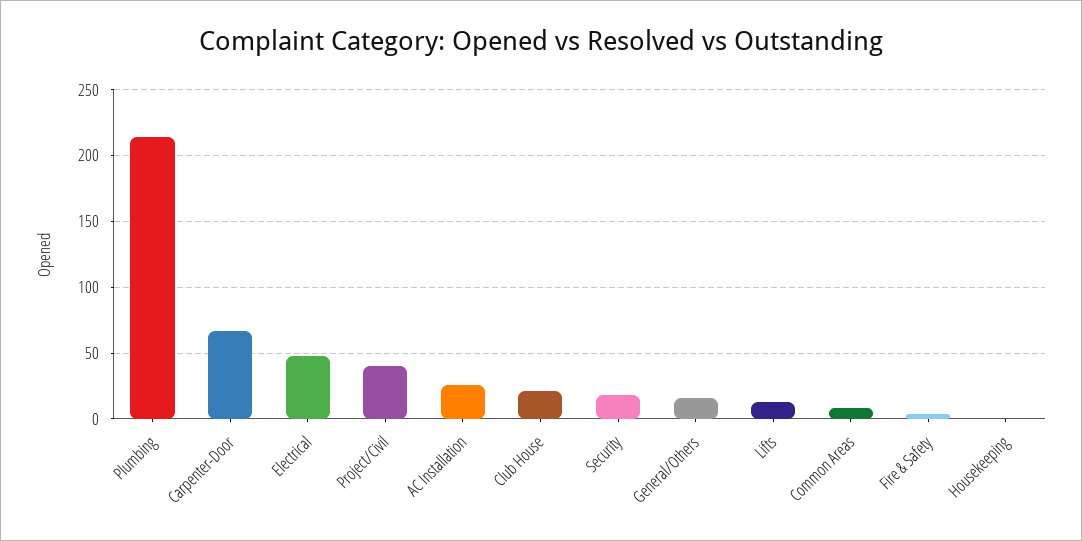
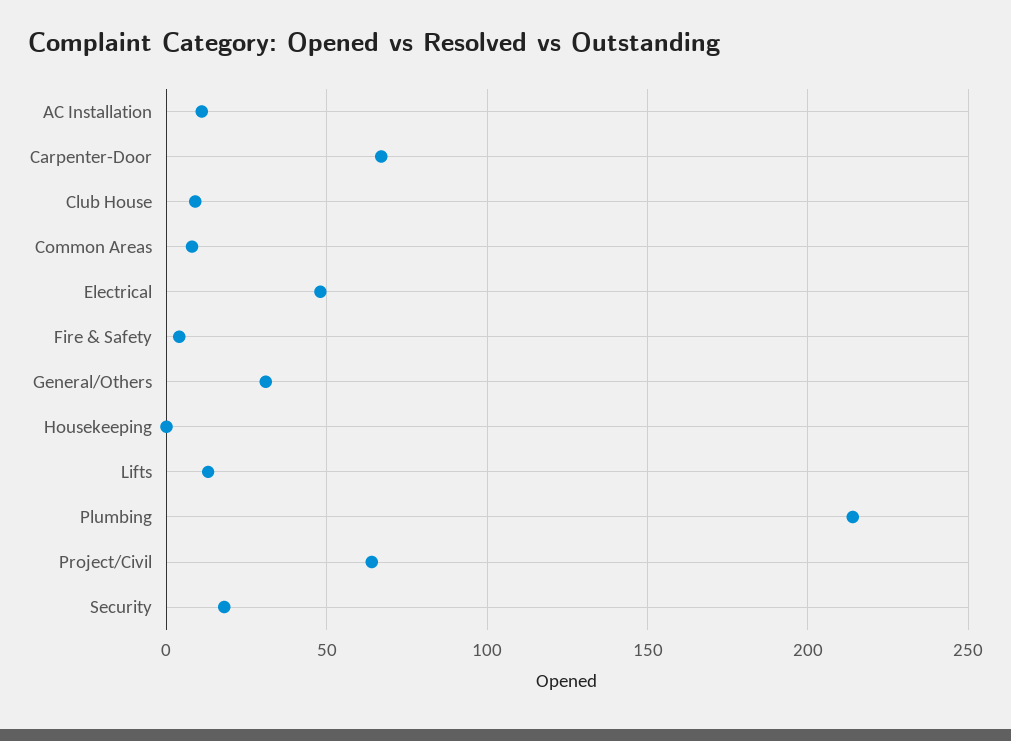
  {
    "Plumbing": 215,
    "Carpenter-Door": 65,
    "Electrical": 50,
-   "Project/Civil": 40,
+   "Project/Civil": 65,
-   "AC Installation": 25,
+   "AC Installation": 10,
-   "Club House": 20,
+   "Club House": 10,
    "Security": 20,
-   "General/Others": 15,
+   "General/Others": 30,
    "Lifts": 15,
    "Common Areas": 10,
    "Fire & Safety": 5,
    "Housekeeping": 0
  }

